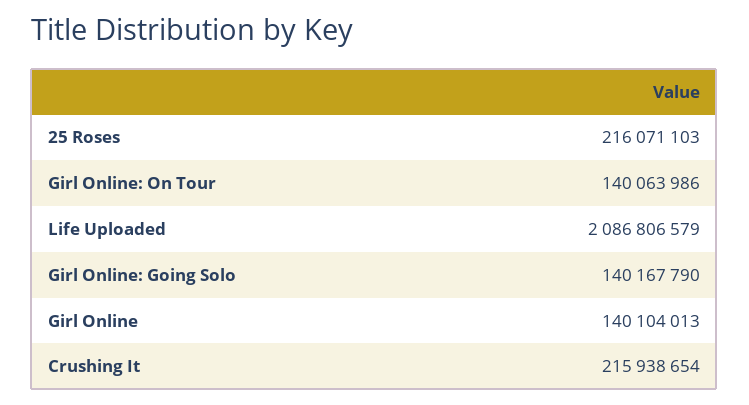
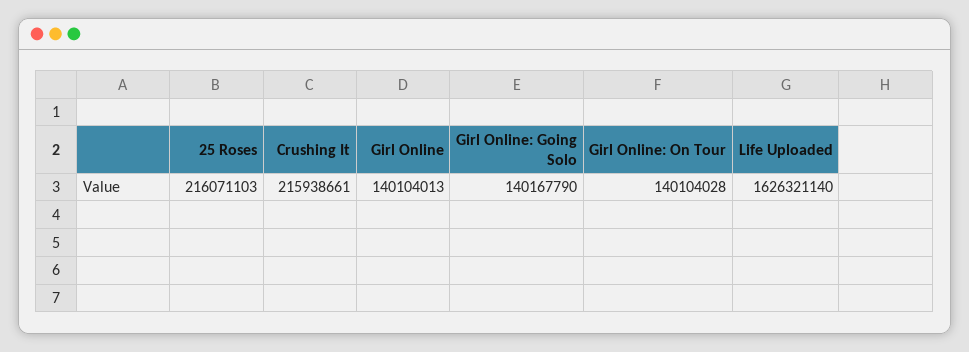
  {
    "25 Roses": 216071103,
-   "Girl Online: On Tour": 140063986,
+   "Girl Online: On Tour": 140104028,
-   "Life Uploaded": 2086806579,
+   "Life Uploaded": 1626321140,
    "Girl Online: Going Solo": 140167790,
    "Girl Online": 140104013,
-   "Crushing It": 215938654
+   "Crushing It": 215938661
  }

